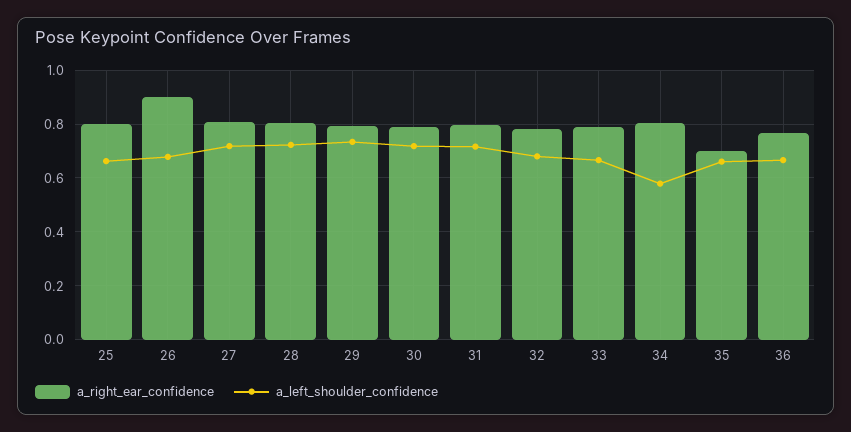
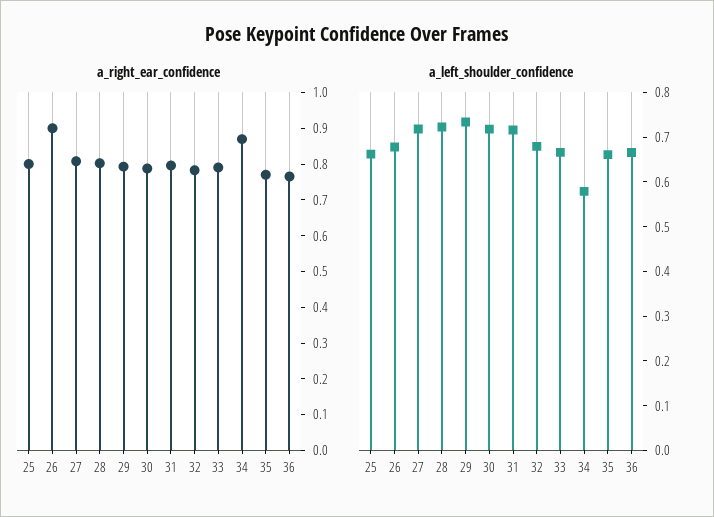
  {
    "a_right_ear_confidence": {
      "25": 0.8,
      "26": 0.9,
      "27": 0.8,
      "28": 0.8,
      "29": 0.8,
      "30": 0.8,
      "31": 0.8,
      "32": 0.775,
      "33": 0.8,
-     "34": 0.8,
+     "34": 0.875,
-     "35": 0.7,
+     "35": 0.775,
      "36": 0.775
    },
    "a_left_shoulder_confidence": {
      "25": 0.66,
      "26": 0.68,
      "27": 0.72,
      "28": 0.72,
      "29": 0.74,
      "30": 0.72,
      "31": 0.72,
      "32": 0.68,
      "33": 0.66,
      "34": 0.58,
      "35": 0.66,
      "36": 0.66
    }
  }

